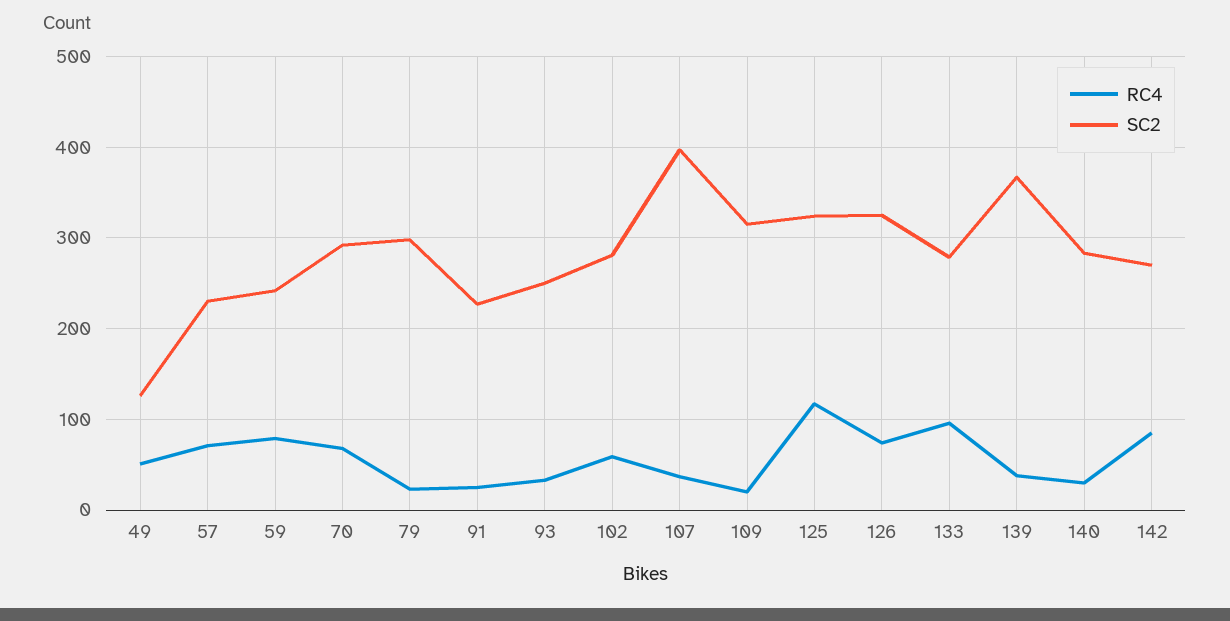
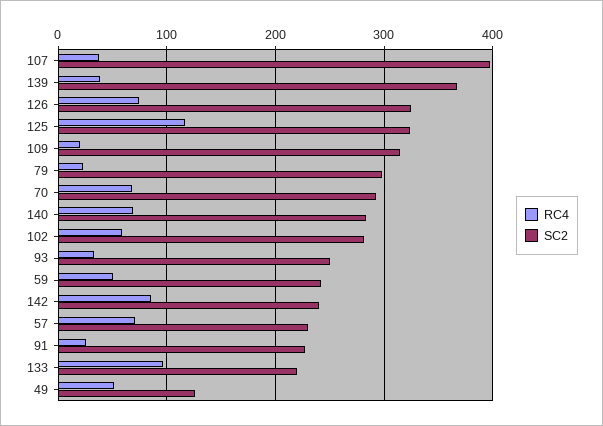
  {
    "RC4": {
      "49": 50,
      "57": 70,
-     "59": 80,
+     "59": 50,
      "70": 70,
      "79": 20,
      "91": 30,
      "93": 30,
      "102": 60,
      "107": 40,
      "109": 20,
      "125": 120,
      "126": 70,
      "133": 100,
      "139": 40,
-     "140": 30,
+     "140": 70,
      "142": 90
    },
    "SC2": {
      "49": 130,
      "57": 230,
      "59": 240,
      "70": 290,
      "79": 300,
      "91": 230,
      "93": 250,
      "102": 280,
      "107": 400,
      "109": 320,
      "125": 320,
      "126": 330,
-     "133": 280,
+     "133": 220,
      "139": 370,
      "140": 280,
-     "142": 270
+     "142": 240
    }
  }

